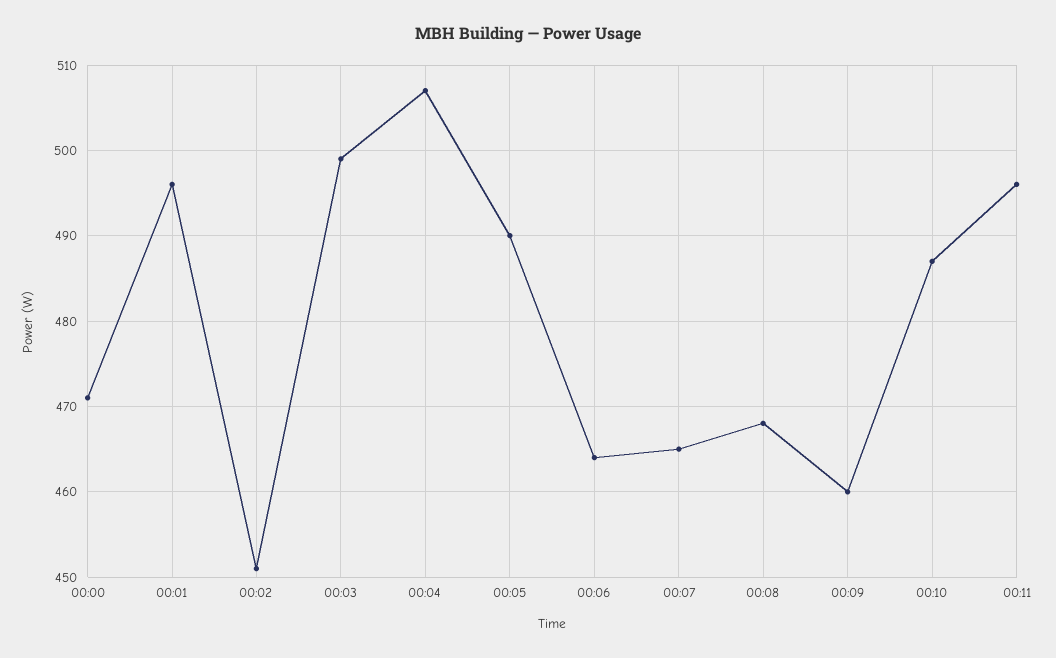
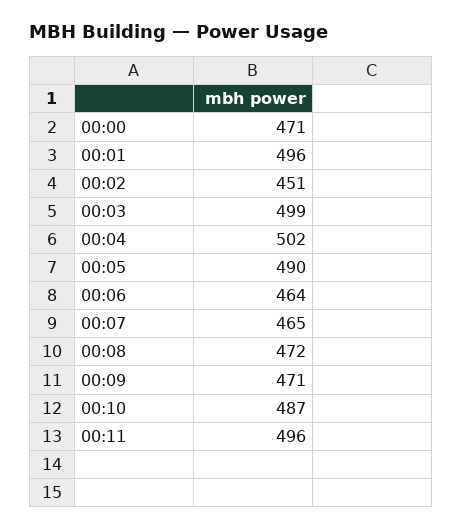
  {
    "00:00": 471,
    "00:01": 496,
    "00:02": 451,
    "00:03": 499,
-   "00:04": 507,
+   "00:04": 502,
    "00:05": 490,
    "00:06": 464,
    "00:07": 465,
-   "00:08": 468,
+   "00:08": 472,
-   "00:09": 460,
+   "00:09": 471,
    "00:10": 487,
    "00:11": 496
  }

